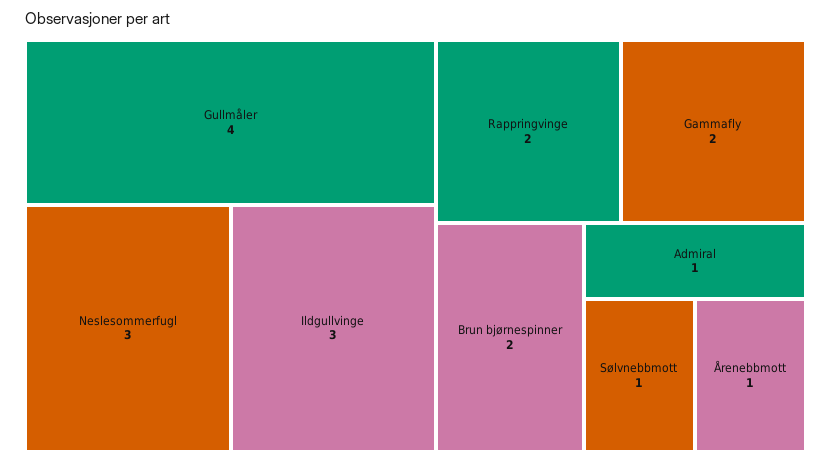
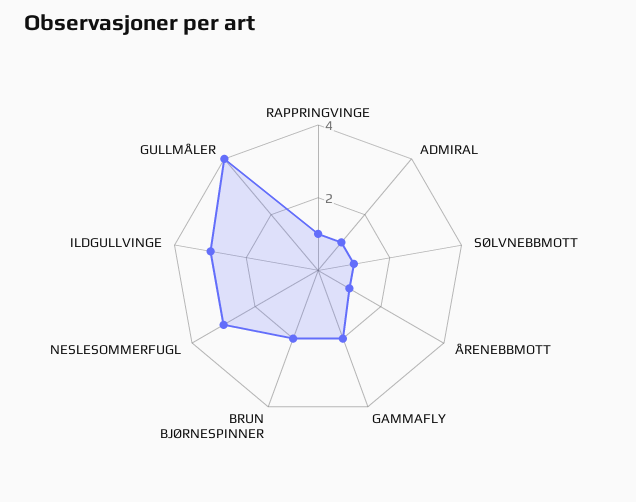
  {
    "Gullmåler": 4,
    "Neslesommerfugl": 3,
    "Ildgullvinge": 3,
-   "Rappringvinge": 2,
+   "Rappringvinge": 1,
    "Gammafly": 2,
    "Brun bjørnespinner": 2,
    "Admiral": 1,
    "Sølvnebbmott": 1,
    "Årenebbmott": 1
  }

